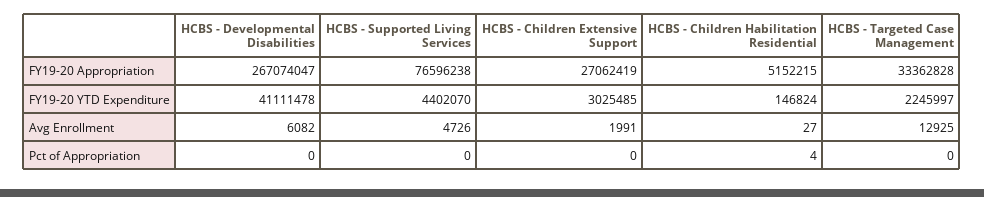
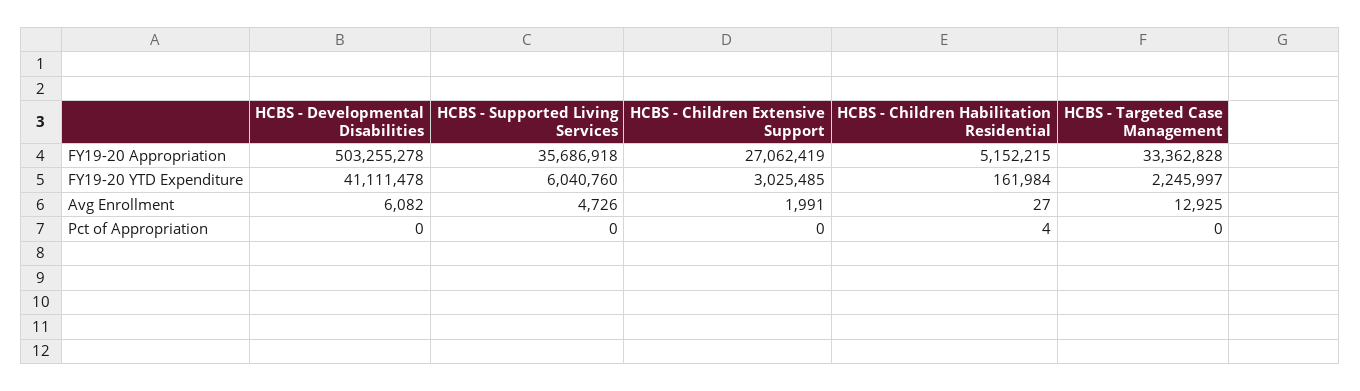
  {
    "HCBS - Developmental Disabilities": {
-     "FY19-20 Appropriation": 267074047,
+     "FY19-20 Appropriation": 503255278,
      "FY19-20 YTD Expenditure": 41111478,
      "Avg Enrollment": 6082,
      "Pct of Appropriation": 0
    },
    "HCBS - Supported Living Services": {
-     "FY19-20 Appropriation": 76596238,
+     "FY19-20 Appropriation": 35686918,
-     "FY19-20 YTD Expenditure": 4402070,
+     "FY19-20 YTD Expenditure": 6040760,
      "Avg Enrollment": 4726,
      "Pct of Appropriation": 0
    },
    "HCBS - Children Extensive Support": {
      "FY19-20 Appropriation": 27062419,
      "FY19-20 YTD Expenditure": 3025485,
      "Avg Enrollment": 1991,
      "Pct of Appropriation": 0
    },
    "HCBS - Children Habilitation Residential": {
      "FY19-20 Appropriation": 5152215,
-     "FY19-20 YTD Expenditure": 146824,
+     "FY19-20 YTD Expenditure": 161984,
      "Avg Enrollment": 27,
      "Pct of Appropriation": 4
    },
    "HCBS - Targeted Case Management": {
      "FY19-20 Appropriation": 33362828,
      "FY19-20 YTD Expenditure": 2245997,
      "Avg Enrollment": 12925,
      "Pct of Appropriation": 0
    }
  }

